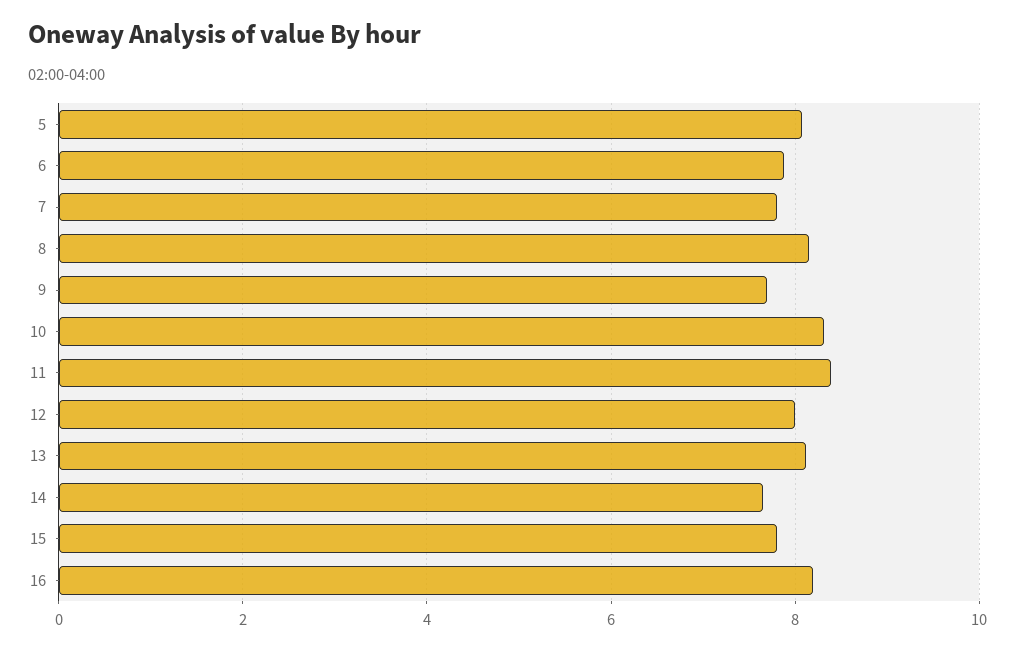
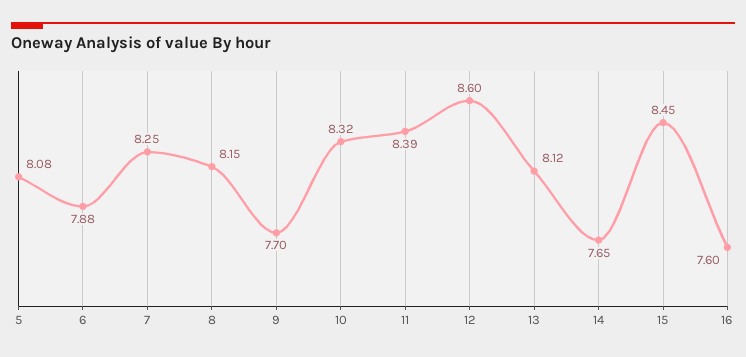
  {
    "5": 8.08,
    "6": 7.88,
-   "7": 7.8,
+   "7": 8.25,
    "8": 8.15,
    "9": 7.7,
    "10": 8.32,
    "11": 8.39,
-   "12": 8,
+   "12": 8.6,
    "13": 8.12,
    "14": 7.65,
-   "15": 7.8,
+   "15": 8.45,
-   "16": 8.2
+   "16": 7.6
  }

